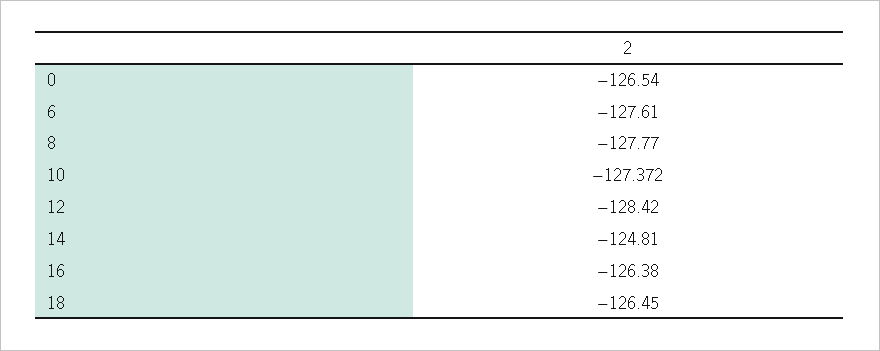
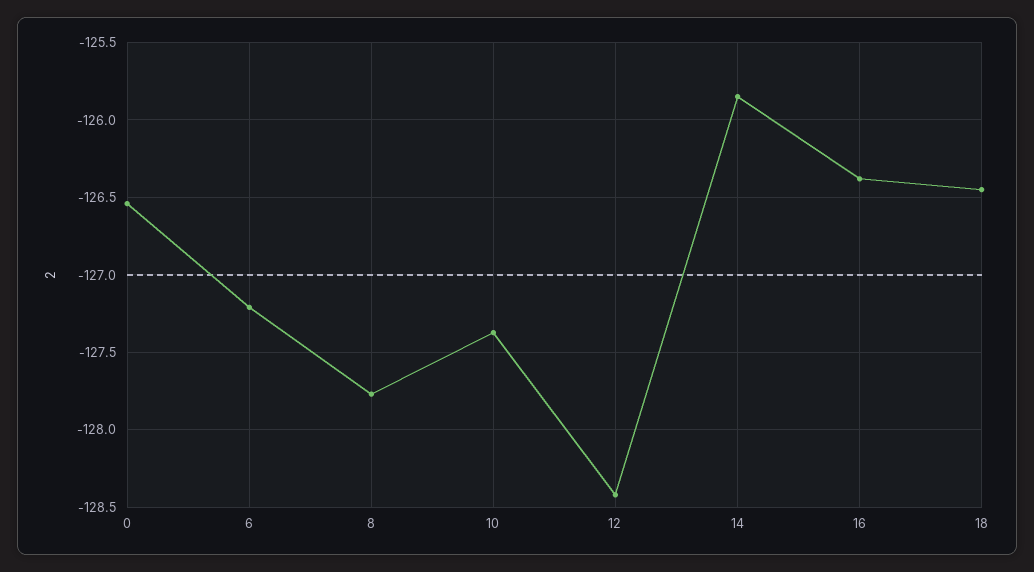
  {
    "0": -126.54,
-   "6": -127.61,
+   "6": -127.2,
    "8": -127.77,
    "10": -127.372,
    "12": -128.42,
-   "14": -124.81,
+   "14": -125.85,
    "16": -126.38,
    "18": -126.45
  }

